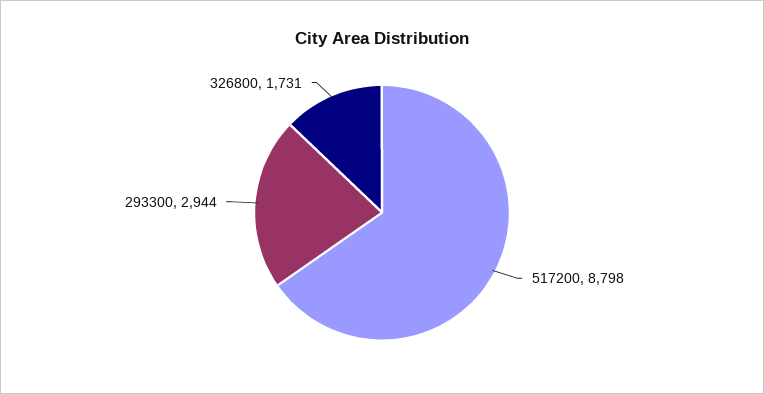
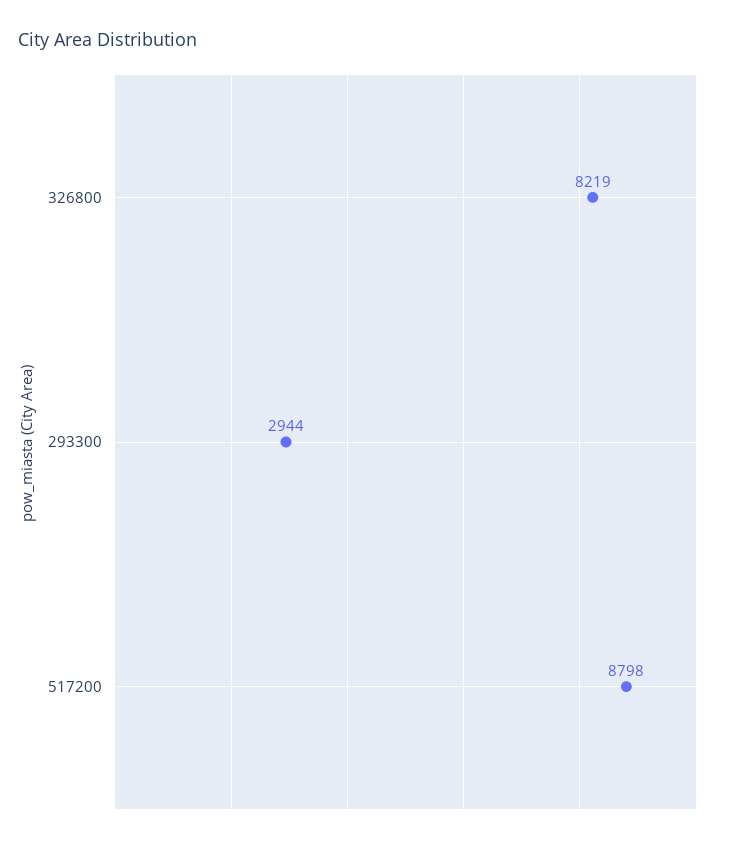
  {
    "517200": 8798,
    "293300": 2944,
-   "326800": 1731
+   "326800": 8219
  }

